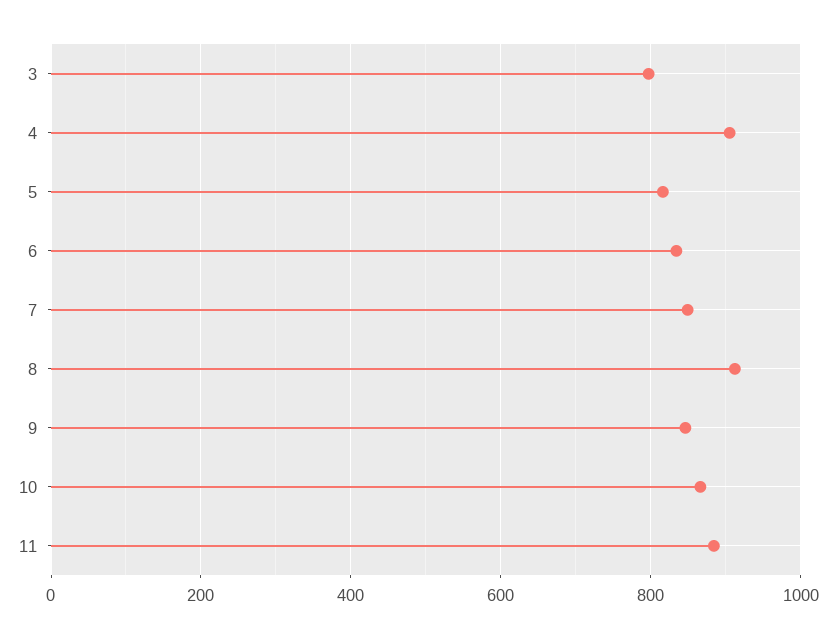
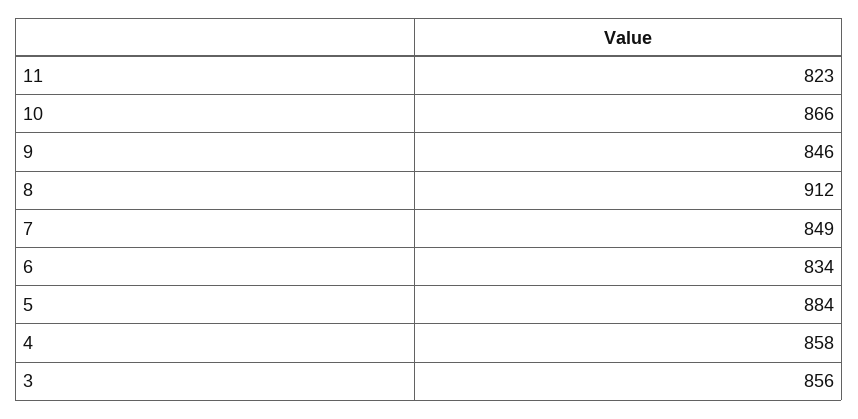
  {
-   "3": 800,
+   "3": 856,
-   "4": 900,
+   "4": 858,
-   "5": 820,
+   "5": 884,
    "6": 834,
    "7": 849,
    "8": 912,
    "9": 846,
    "10": 866,
-   "11": 880
+   "11": 823
  }

